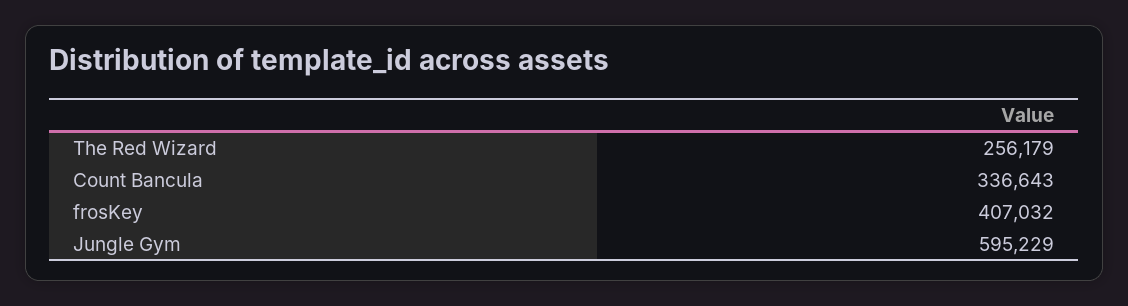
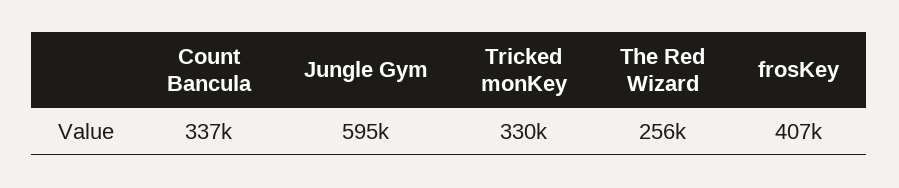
  {
    "The Red Wizard": 256179,
    "Count Bancula": 336643,
    "frosKey": 407032,
-   "Jungle Gym": 595229
+   "Jungle Gym": 595229,
+   "Tricked monKey": 330000
  }

